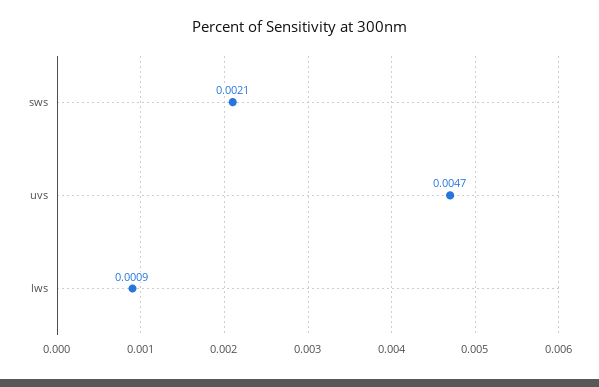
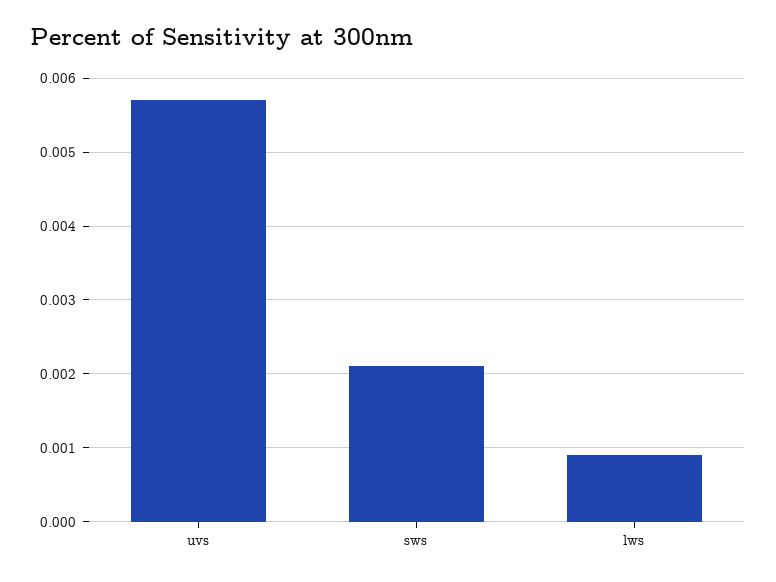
  {
    "sws": 0.0021,
-   "uvs": 0.0047,
+   "uvs": 0.0057,
    "lws": 0.0009
  }

